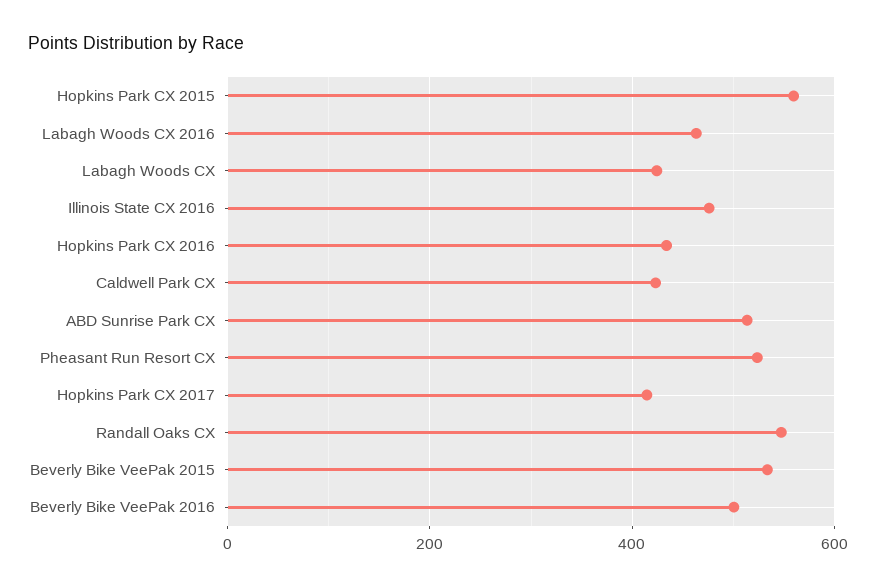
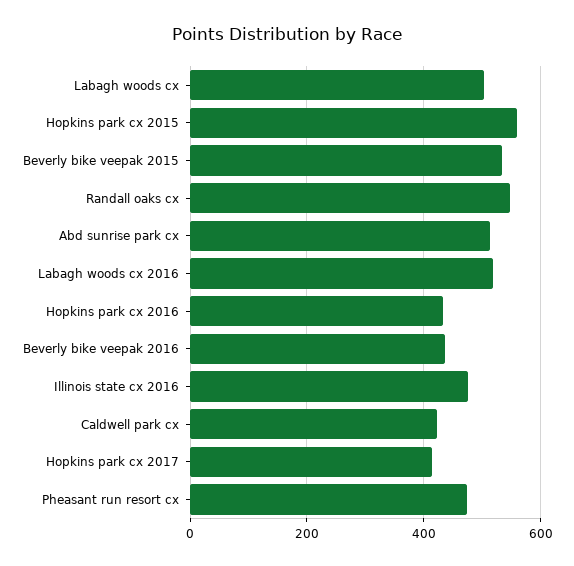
  {
    "Hopkins Park CX 2015": 560,
-   "Labagh Woods CX 2016": 460,
+   "Labagh Woods CX 2016": 520,
-   "Labagh Woods CX": 420,
+   "Labagh Woods CX": 500,
    "Illinois State CX 2016": 480,
    "Hopkins Park CX 2016": 440,
    "Caldwell Park CX": 420,
    "ABD Sunrise Park CX": 520,
-   "Pheasant Run Resort CX": 520,
+   "Pheasant Run Resort CX": 480,
    "Hopkins Park CX 2017": 420,
    "Randall Oaks CX": 540,
    "Beverly Bike VeePak 2015": 540,
-   "Beverly Bike VeePak 2016": 500
+   "Beverly Bike VeePak 2016": 440
  }

